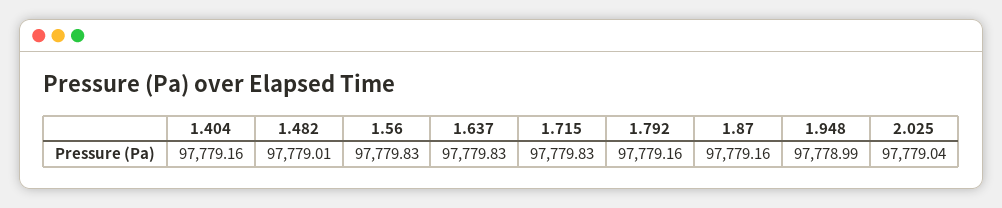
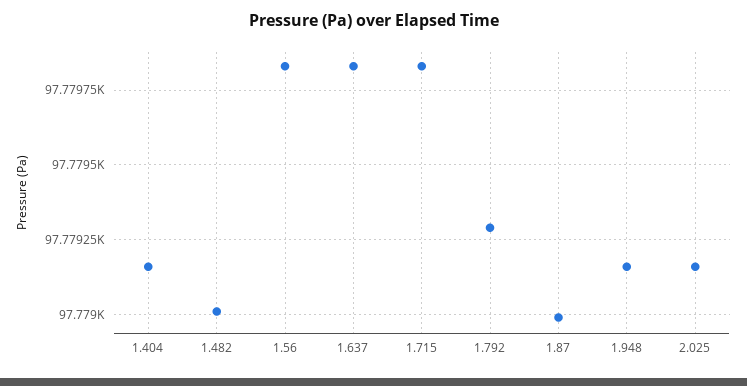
  {
    "1.404": 97779.16,
    "1.482": 97779.01,
    "1.56": 97779.83,
    "1.637": 97779.83,
    "1.715": 97779.83,
-   "1.792": 97779.16,
+   "1.792": 97779.3,
-   "1.87": 97779.16,
+   "1.87": 97779,
-   "1.948": 97778.99,
+   "1.948": 97779.15,
-   "2.025": 97779.04
+   "2.025": 97779.15
  }

